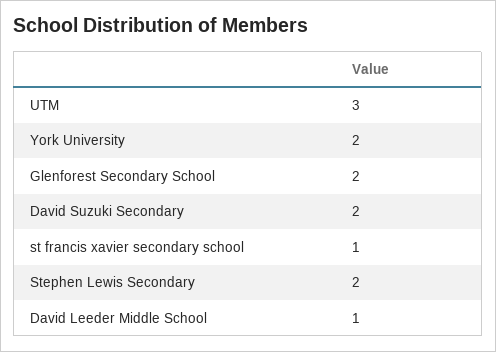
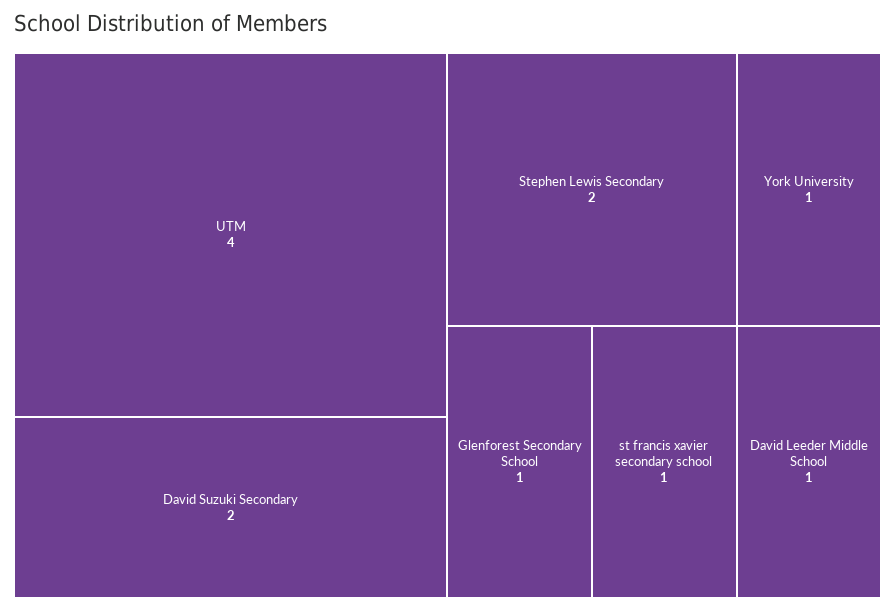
  {
-   "UTM": 3,
+   "UTM": 4,
-   "York University": 2,
+   "York University": 1,
-   "Glenforest Secondary School": 2,
+   "Glenforest Secondary School": 1,
    "David Suzuki Secondary": 2,
    "st francis xavier secondary school": 1,
    "Stephen Lewis Secondary": 2,
    "David Leeder Middle School": 1
  }

